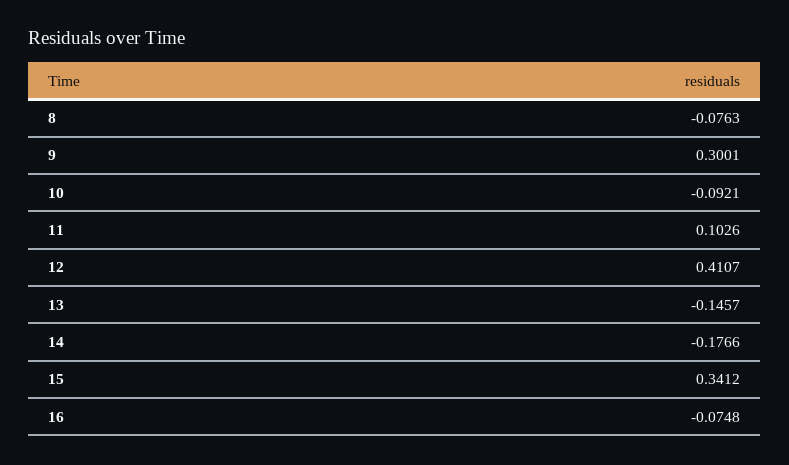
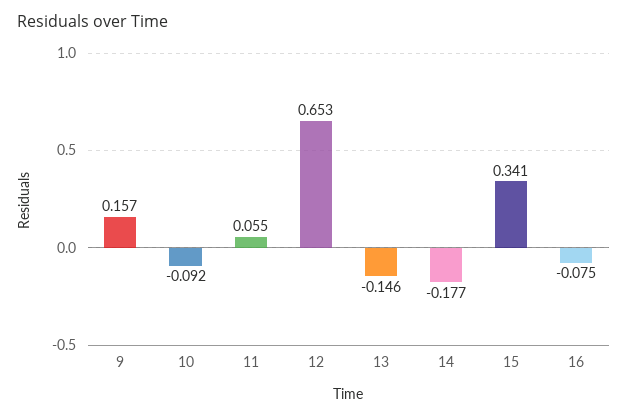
  {
-   "8": -0.0763,
-   "9": 0.3001,
+   "9": 0.157,
    "10": -0.0921,
-   "11": 0.1026,
+   "11": 0.055,
-   "12": 0.4107,
+   "12": 0.653,
    "13": -0.1457,
    "14": -0.1766,
    "15": 0.3412,
    "16": -0.0748
  }

